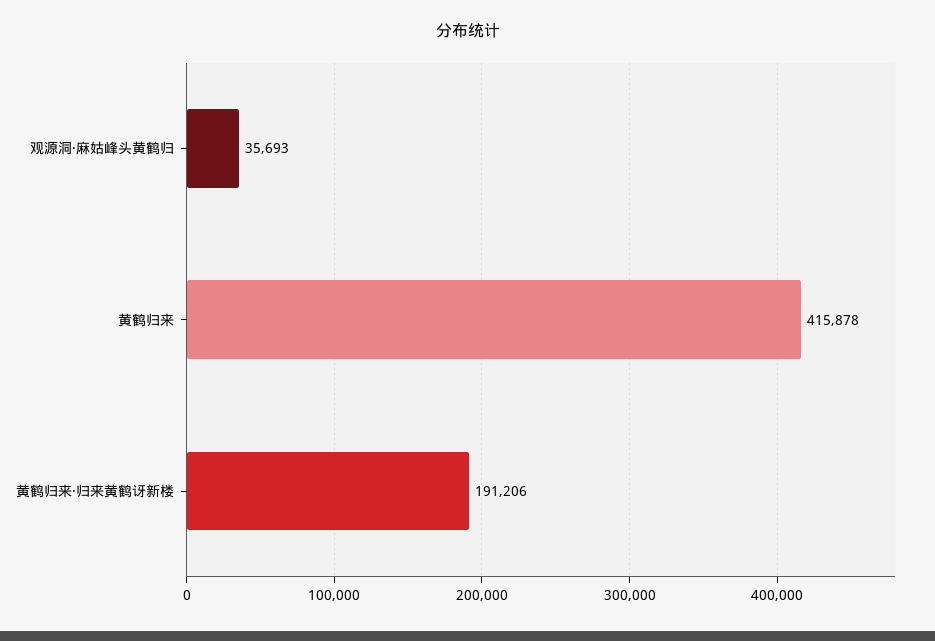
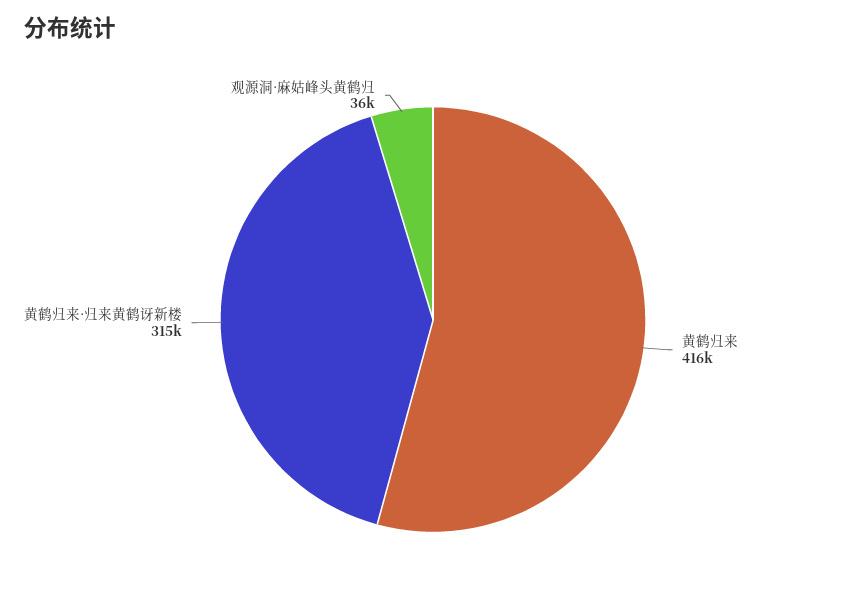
  {
    "观源洞·麻姑峰头黄鹤归": 35693,
    "黄鹤归来": 415878,
-   "黄鹤归来·归来黄鹤讶新楼": 191206
+   "黄鹤归来·归来黄鹤讶新楼": 315000
  }

